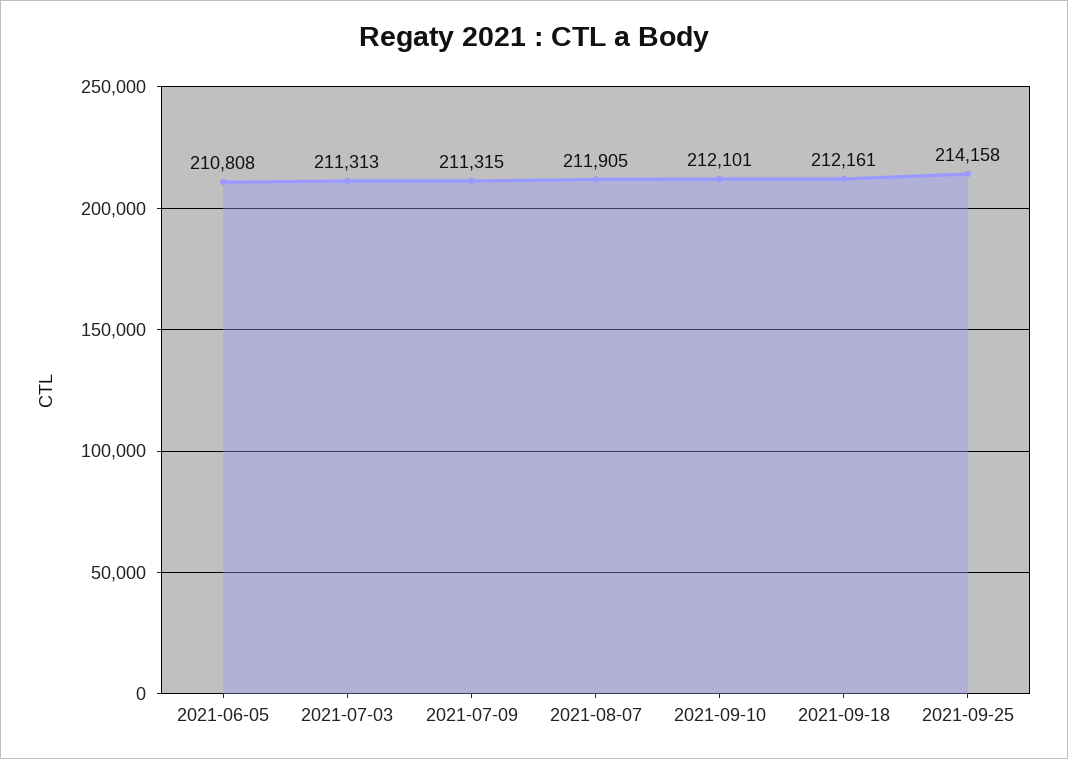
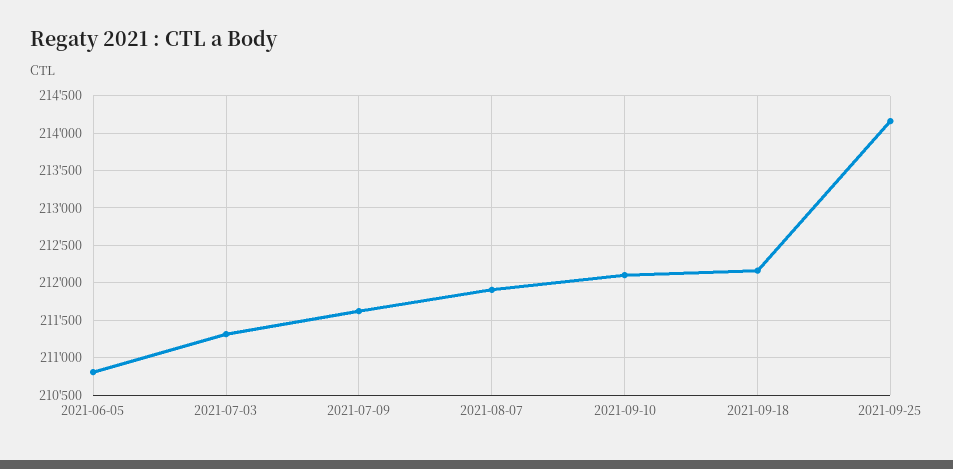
  {
    "2021-06-05": 210808,
    "2021-07-03": 211313,
-   "2021-07-09": 211315,
+   "2021-07-09": 211600,
    "2021-08-07": 211905,
    "2021-09-10": 212101,
    "2021-09-18": 212161,
    "2021-09-25": 214158
  }

